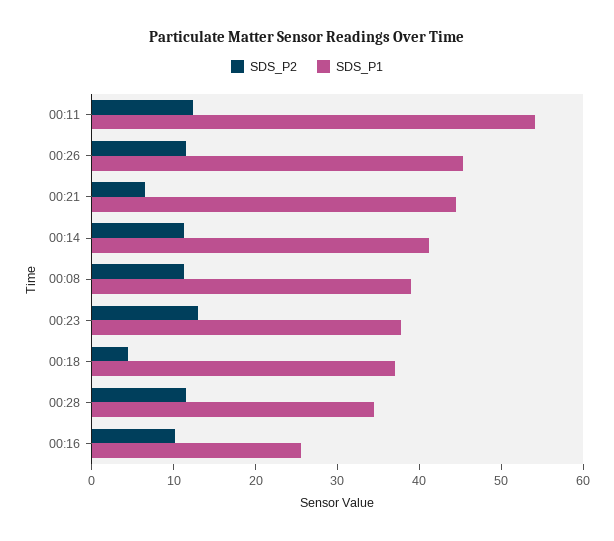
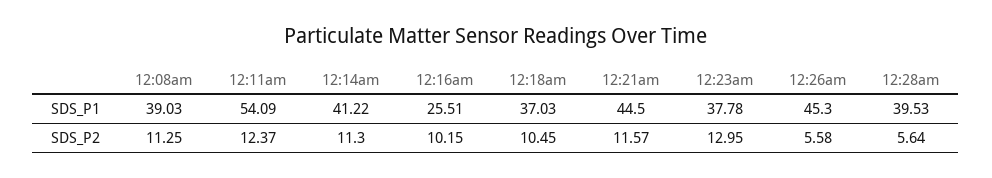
  {
    "SDS_P2": {
      "00:11": 12.37,
-     "00:26": 12,
+     "00:26": 5.58,
-     "00:21": 6,
+     "00:21": 11.57,
      "00:14": 11.3,
      "00:08": 11.25,
      "00:23": 12.95,
-     "00:18": 4,
+     "00:18": 10.45,
-     "00:28": 12,
+     "00:28": 5.64,
      "00:16": 10.15
    },
    "SDS_P1": {
      "00:11": 54.09,
      "00:26": 45.3,
      "00:21": 44.5,
      "00:14": 41.22,
      "00:08": 39.03,
      "00:23": 37.78,
      "00:18": 37.03,
-     "00:28": 34,
+     "00:28": 39.53,
      "00:16": 25.51
    }
  }

